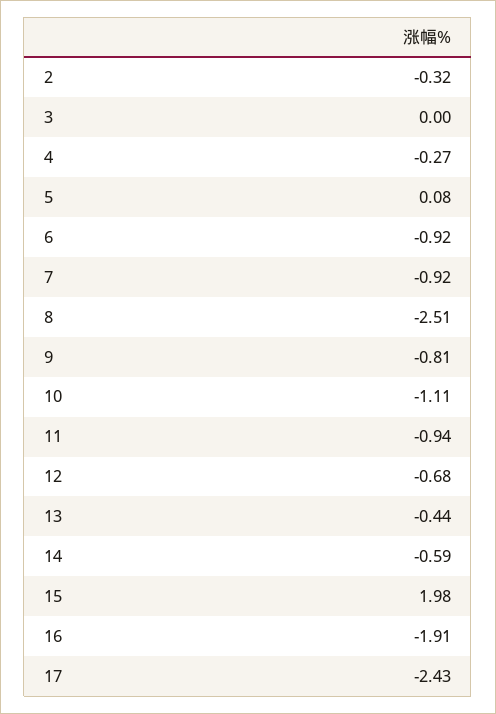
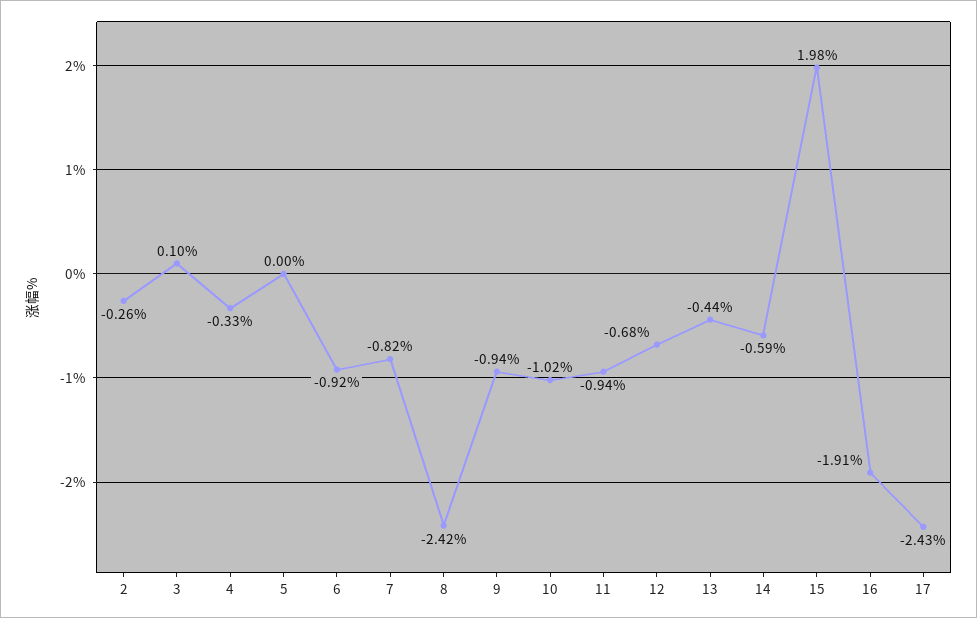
  {
-   "2": -0.32,
+   "2": -0.26,
-   "3": 0,
+   "3": 0.1,
-   "4": -0.27,
+   "4": -0.33,
-   "5": 0.08,
+   "5": 0,
    "6": -0.92,
-   "7": -0.92,
+   "7": -0.82,
-   "8": -2.51,
+   "8": -2.42,
-   "9": -0.81,
+   "9": -0.94,
-   "10": -1.11,
+   "10": -1.02,
    "11": -0.94,
    "12": -0.68,
    "13": -0.44,
    "14": -0.59,
    "15": 1.98,
    "16": -1.91,
    "17": -2.43
  }

